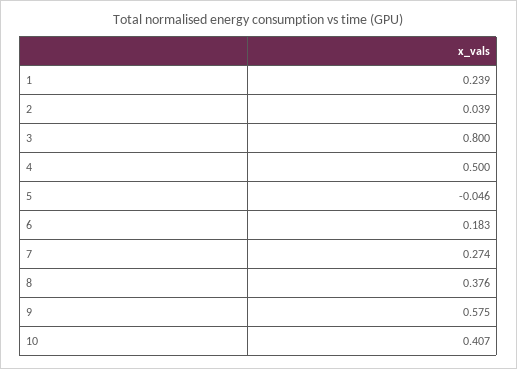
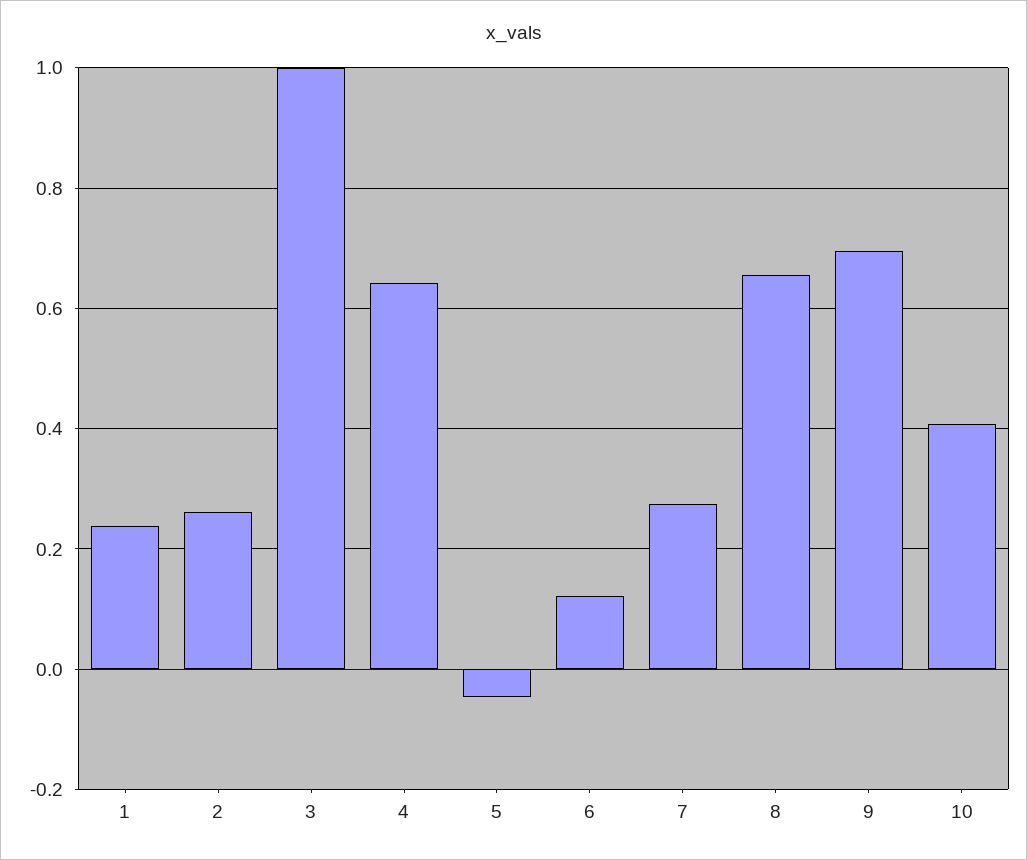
  {
    "1": 0.239,
-   "2": 0.039,
+   "2": 0.26,
-   "3": 0.8,
+   "3": 1,
-   "4": 0.5,
+   "4": 0.64,
    "5": -0.046,
-   "6": 0.183,
+   "6": 0.12,
    "7": 0.274,
-   "8": 0.376,
+   "8": 0.66,
-   "9": 0.575,
+   "9": 0.7,
    "10": 0.407
  }

